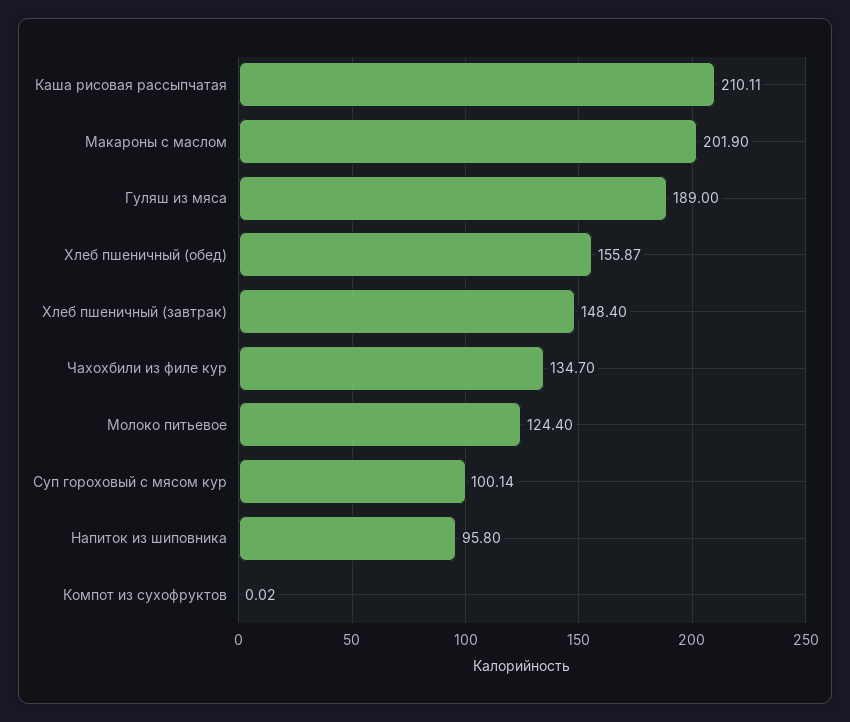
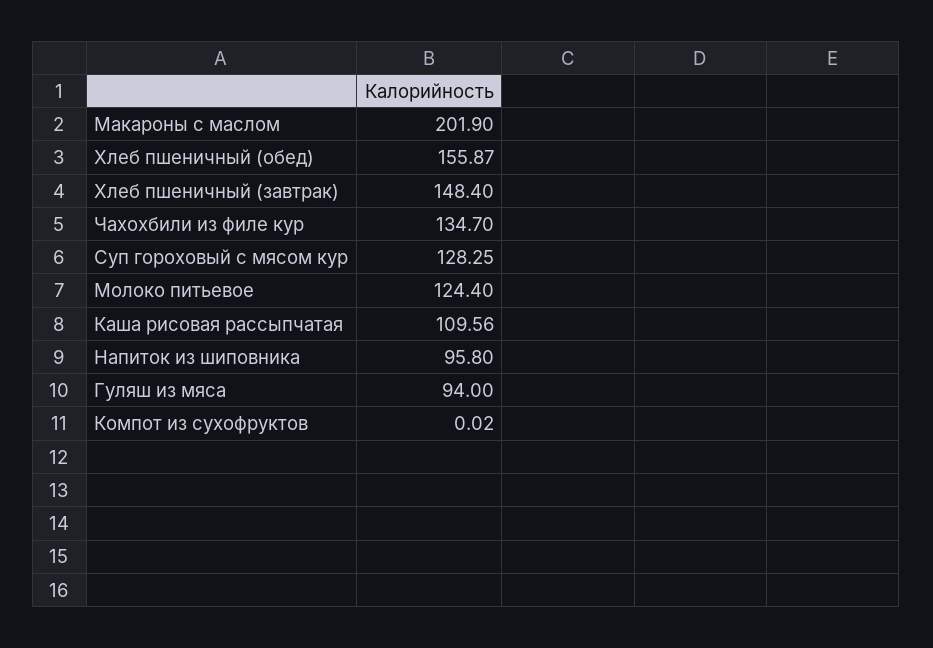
  {
-   "Каша рисовая рассыпчатая": 210.11,
+   "Каша рисовая рассыпчатая": 109.56,
    "Макароны с маслом": 201.9,
-   "Гуляш из мяса": 189,
+   "Гуляш из мяса": 94,
    "Хлеб пшеничный (обед)": 155.87,
    "Хлеб пшеничный (завтрак)": 148.4,
    "Чахохбили из филе кур": 134.7,
    "Молоко питьевое": 124.4,
-   "Суп гороховый с мясом кур": 100.14,
+   "Суп гороховый с мясом кур": 128.25,
    "Напиток из шиповника": 95.8,
    "Компот из сухофруктов": 0.02
  }

